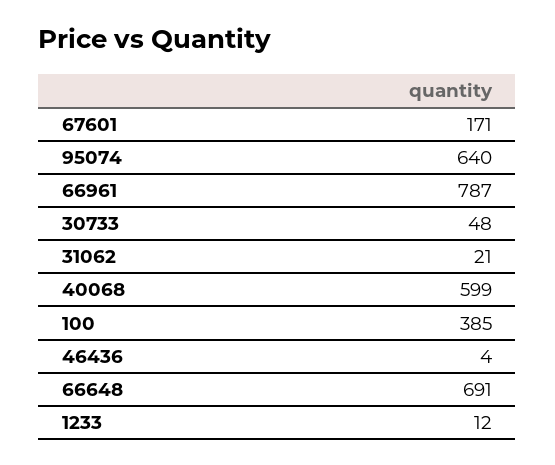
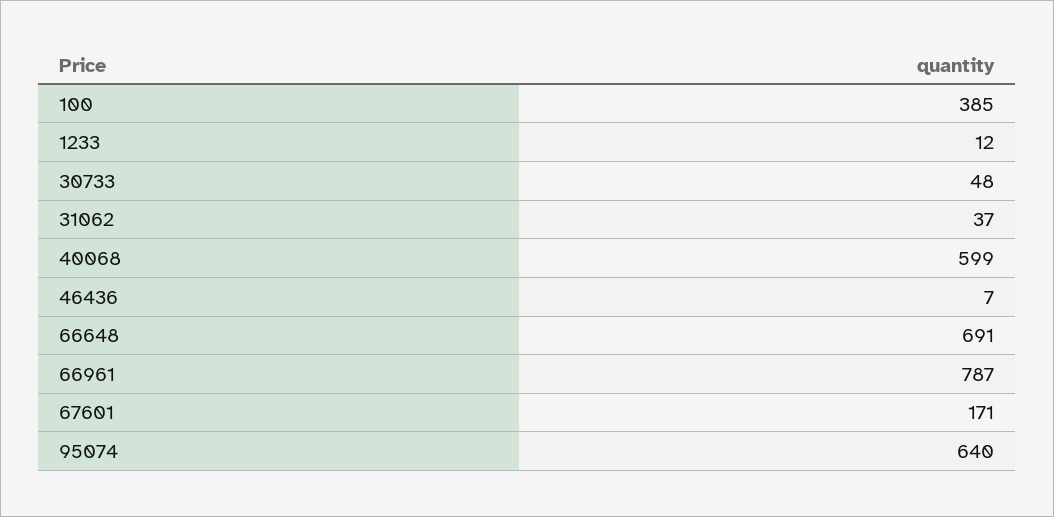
  {
    "67601": 171,
    "95074": 640,
    "66961": 787,
    "30733": 48,
-   "31062": 21,
+   "31062": 37,
    "40068": 599,
    "100": 385,
-   "46436": 4,
+   "46436": 7,
    "66648": 691,
    "1233": 12
  }

